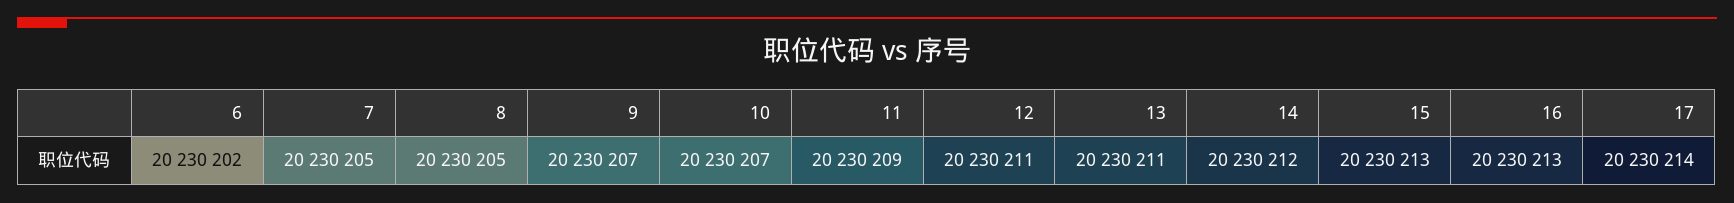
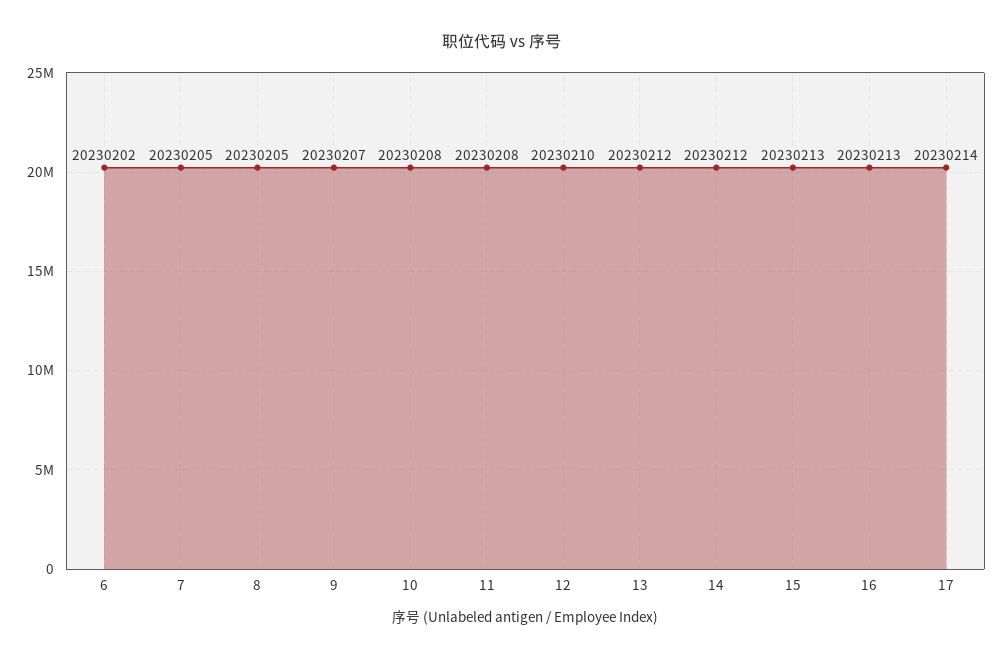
  {
    "6": 20230202,
    "7": 20230205,
    "8": 20230205,
    "9": 20230207,
-   "10": 20230207,
+   "10": 20230208,
-   "11": 20230209,
+   "11": 20230208,
-   "12": 20230211,
+   "12": 20230210,
-   "13": 20230211,
+   "13": 20230212,
    "14": 20230212,
    "15": 20230213,
    "16": 20230213,
    "17": 20230214
  }

